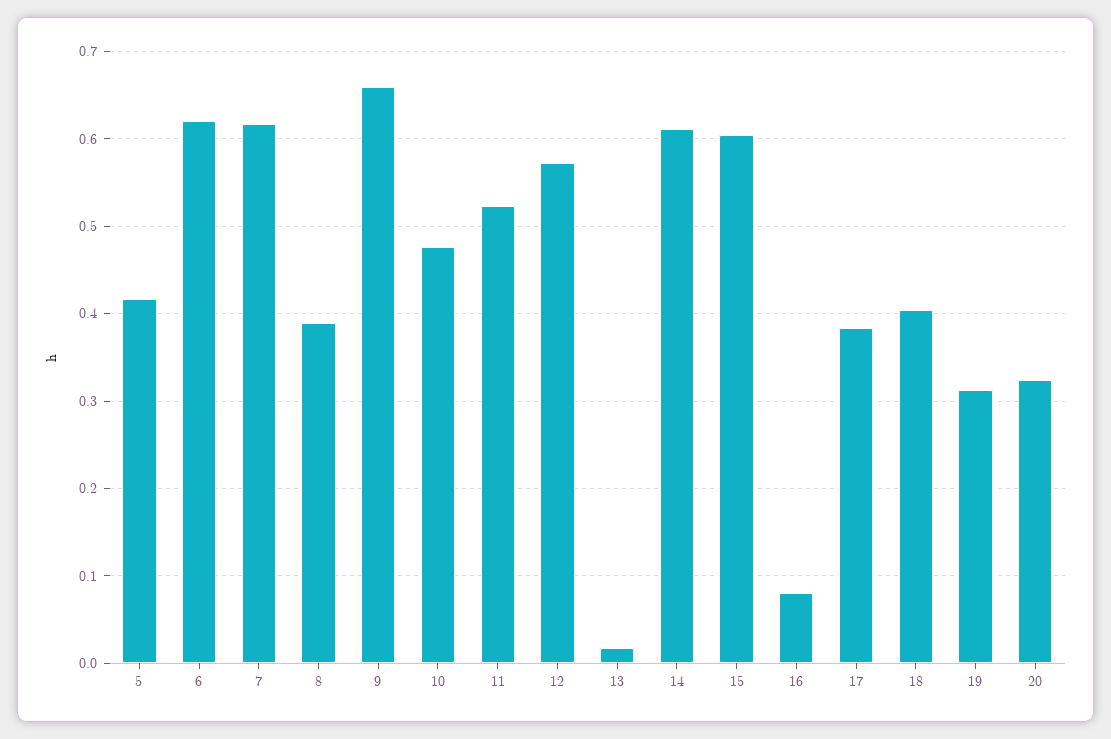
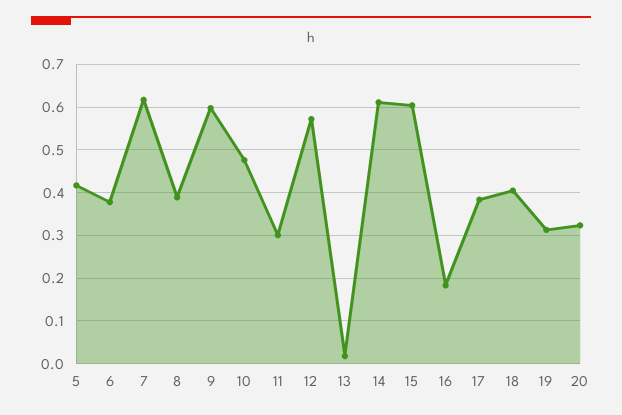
  {
    "5": 0.42,
-   "6": 0.62,
+   "6": 0.38,
    "7": 0.62,
    "8": 0.39,
-   "9": 0.66,
+   "9": 0.6,
    "10": 0.48,
-   "11": 0.52,
+   "11": 0.3,
    "12": 0.57,
    "13": 0.02,
    "14": 0.61,
    "15": 0.6,
-   "16": 0.08,
+   "16": 0.18,
    "17": 0.38,
    "18": 0.4,
    "19": 0.31,
    "20": 0.32
  }

